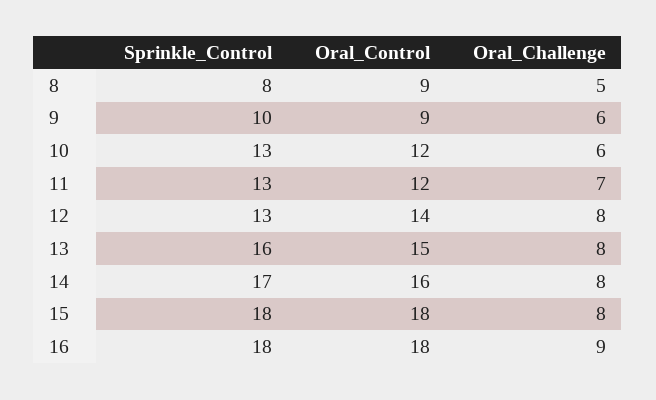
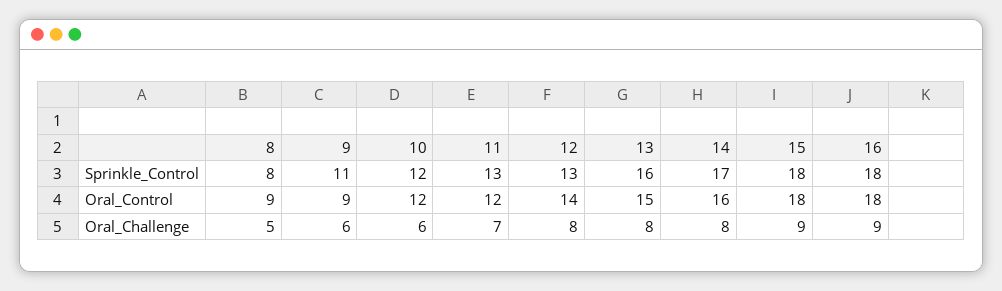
  {
    "Sprinkle_Control": {
      "8": 8,
-     "9": 10,
+     "9": 11,
-     "10": 13,
+     "10": 12,
      "11": 13,
      "12": 13,
      "13": 16,
      "14": 17,
      "15": 18,
      "16": 18
    },
    "Oral_Control": {
      "8": 9,
      "9": 9,
      "10": 12,
      "11": 12,
      "12": 14,
      "13": 15,
      "14": 16,
      "15": 18,
      "16": 18
    },
    "Oral_Challenge": {
      "8": 5,
      "9": 6,
      "10": 6,
      "11": 7,
      "12": 8,
      "13": 8,
      "14": 8,
-     "15": 8,
+     "15": 9,
      "16": 9
    }
  }

